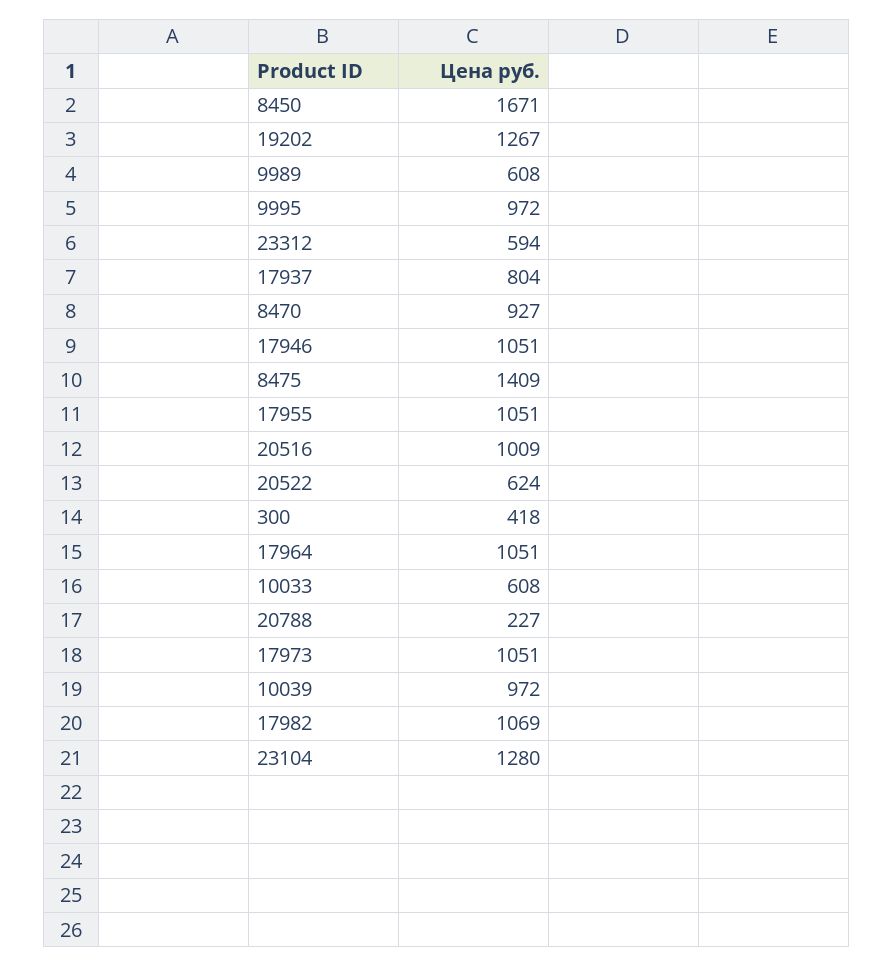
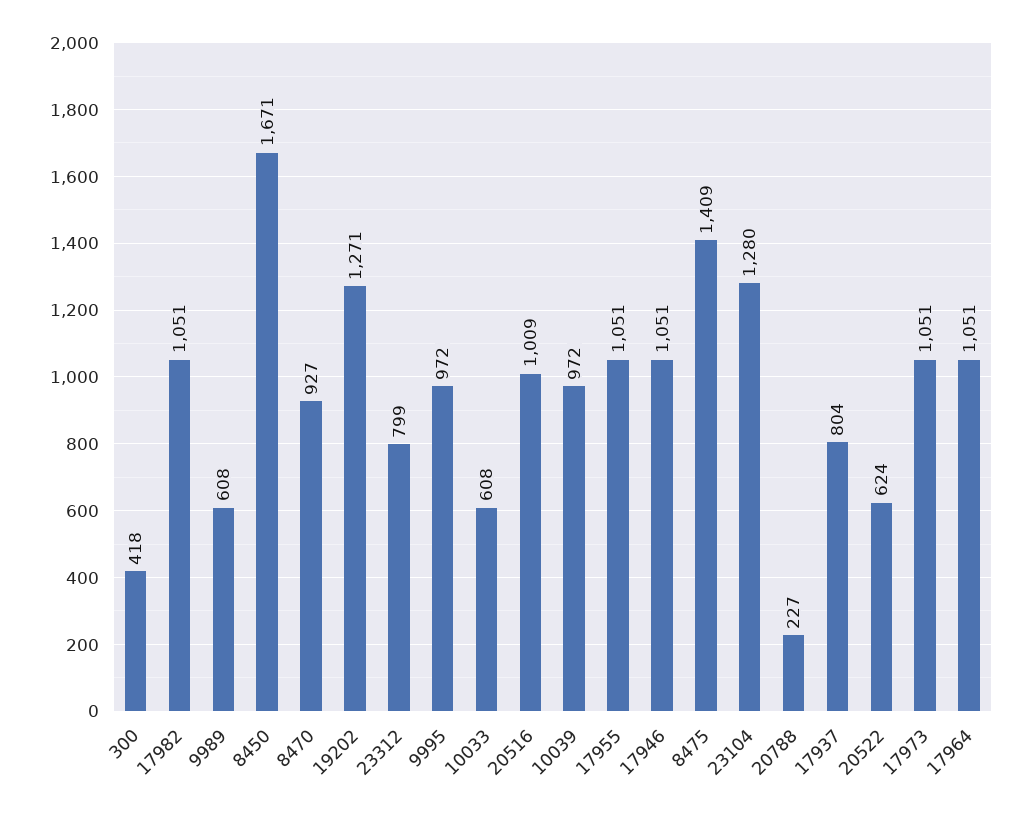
  {
    "8450": 1671,
-   "19202": 1267,
+   "19202": 1271,
    "9989": 608,
    "9995": 972,
-   "23312": 594,
+   "23312": 799,
    "17937": 804,
    "8470": 927,
    "17946": 1051,
    "8475": 1409,
    "17955": 1051,
    "20516": 1009,
    "20522": 624,
    "300": 418,
    "17964": 1051,
    "10033": 608,
    "20788": 227,
    "17973": 1051,
    "10039": 972,
-   "17982": 1069,
+   "17982": 1051,
    "23104": 1280
  }

